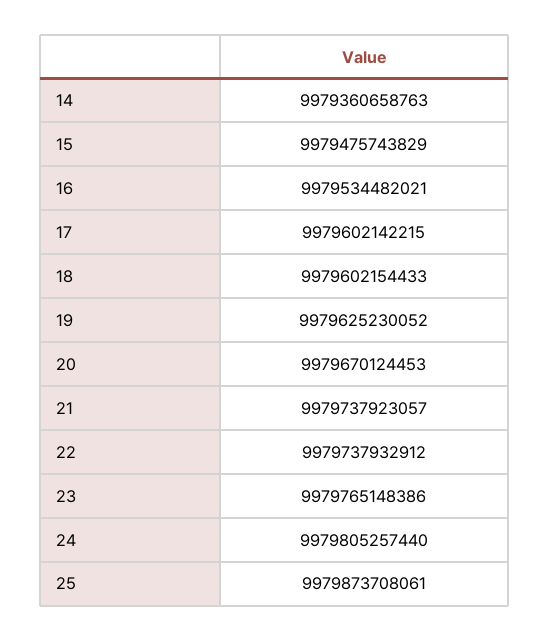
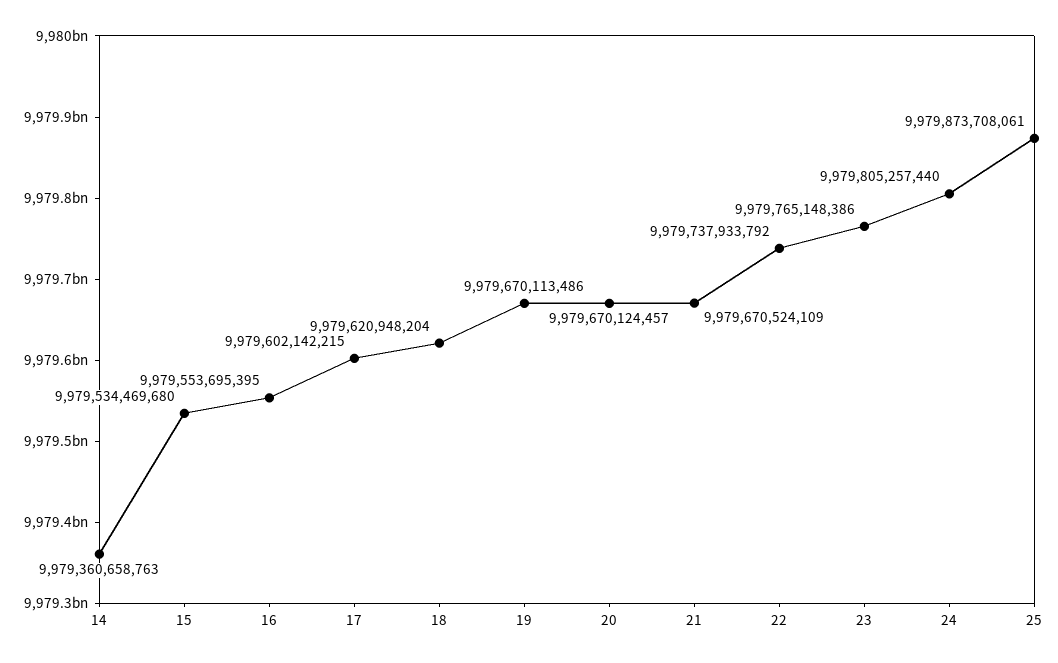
  {
    "14": 9979360658763,
-   "15": 9979475743829,
+   "15": 9979534469680,
-   "16": 9979534482021,
+   "16": 9979553695395,
    "17": 9979602142215,
-   "18": 9979602154433,
+   "18": 9979620948204,
-   "19": 9979625230052,
+   "19": 9979670113486,
-   "20": 9979670124453,
+   "20": 9979670124457,
-   "21": 9979737923057,
+   "21": 9979670524109,
-   "22": 9979737932912,
+   "22": 9979737933792,
    "23": 9979765148386,
    "24": 9979805257440,
    "25": 9979873708061
  }

